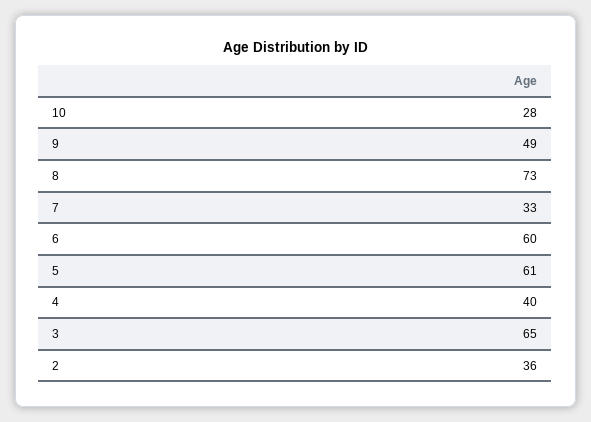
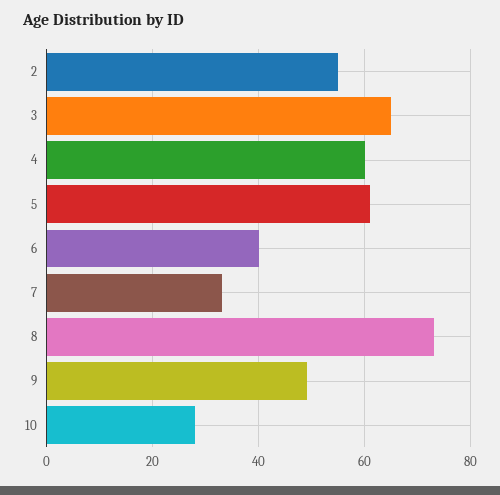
  {
    "10": 28,
    "9": 49,
    "8": 73,
    "7": 33,
-   "6": 60,
+   "6": 40,
    "5": 61,
-   "4": 40,
+   "4": 60,
    "3": 65,
-   "2": 36
+   "2": 55
  }

